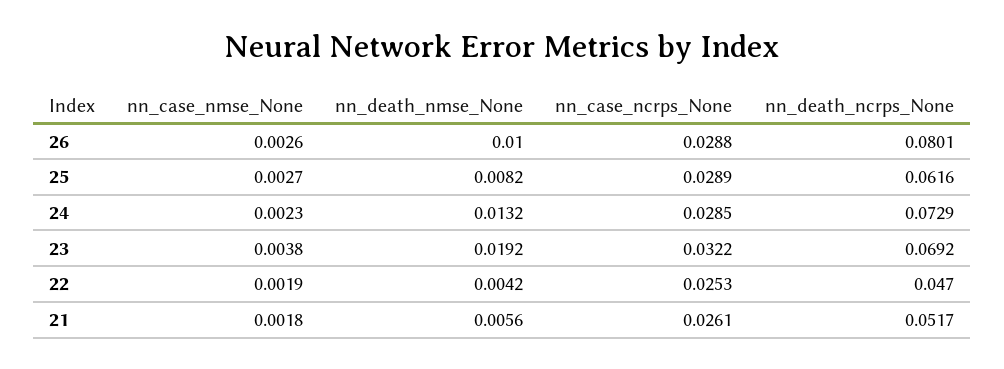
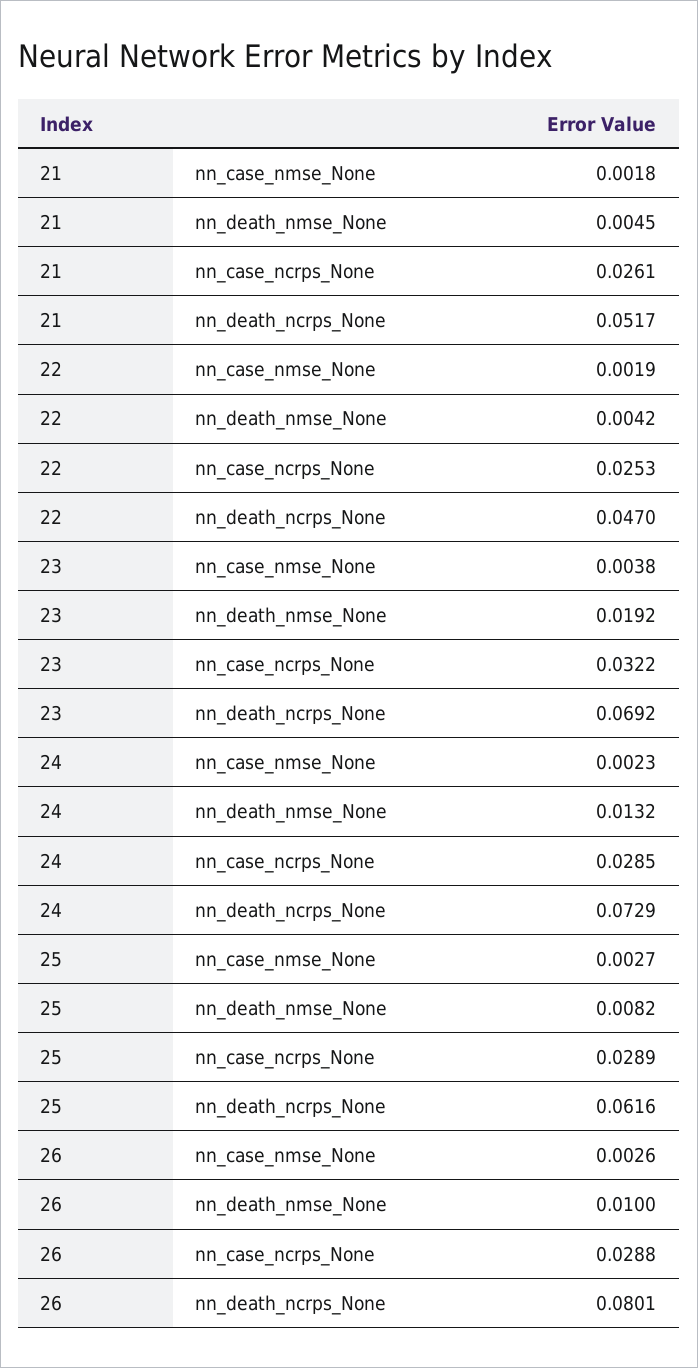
  {
    "nn_case_nmse_None": {
      "26": 0.0026,
      "25": 0.0027,
      "24": 0.0023,
      "23": 0.0038,
      "22": 0.0019,
      "21": 0.0018
    },
    "nn_death_nmse_None": {
      "26": 0.01,
      "25": 0.0082,
      "24": 0.0132,
      "23": 0.0192,
      "22": 0.0042,
-     "21": 0.0056
+     "21": 0.0045
    },
    "nn_case_ncrps_None": {
      "26": 0.0288,
      "25": 0.0289,
      "24": 0.0285,
      "23": 0.0322,
      "22": 0.0253,
      "21": 0.0261
    },
    "nn_death_ncrps_None": {
      "26": 0.0801,
      "25": 0.0616,
      "24": 0.0729,
      "23": 0.0692,
      "22": 0.047,
      "21": 0.0517
    }
  }

